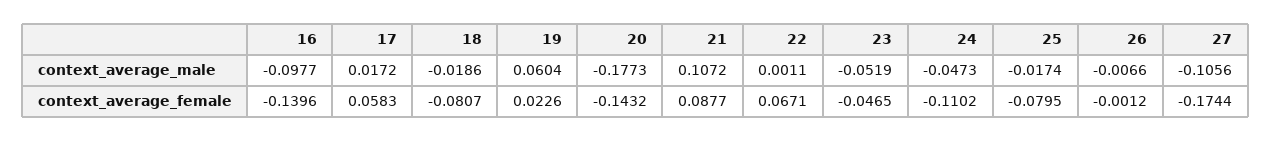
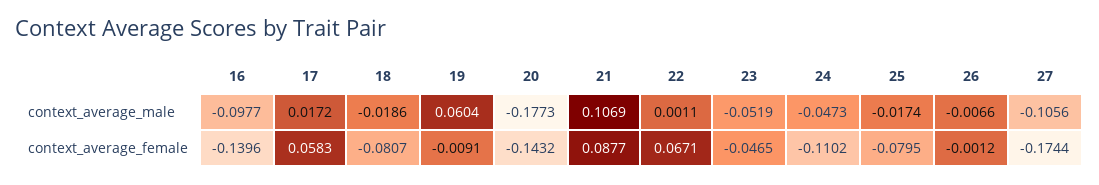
  {
    "16": {
      "context_average_male": -0.0977,
      "context_average_female": -0.1396
    },
    "17": {
      "context_average_male": 0.0172,
      "context_average_female": 0.0583
    },
    "18": {
      "context_average_male": -0.0186,
      "context_average_female": -0.0807
    },
    "19": {
      "context_average_male": 0.0604,
-     "context_average_female": 0.0226
+     "context_average_female": -0.0091
    },
    "20": {
      "context_average_male": -0.1773,
      "context_average_female": -0.1432
    },
    "21": {
-     "context_average_male": 0.1072,
+     "context_average_male": 0.1069,
      "context_average_female": 0.0877
    },
    "22": {
      "context_average_male": 0.0011,
      "context_average_female": 0.0671
    },
    "23": {
      "context_average_male": -0.0519,
      "context_average_female": -0.0465
    },
    "24": {
      "context_average_male": -0.0473,
      "context_average_female": -0.1102
    },
    "25": {
      "context_average_male": -0.0174,
      "context_average_female": -0.0795
    },
    "26": {
      "context_average_male": -0.0066,
      "context_average_female": -0.0012
    },
    "27": {
      "context_average_male": -0.1056,
      "context_average_female": -0.1744
    }
  }

